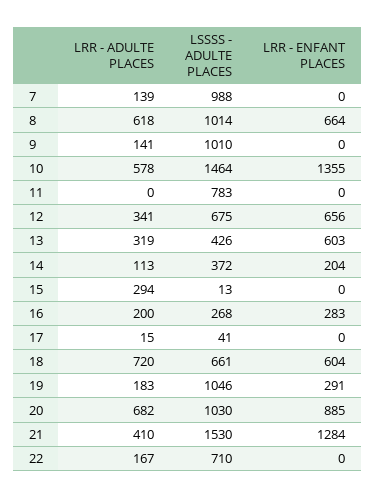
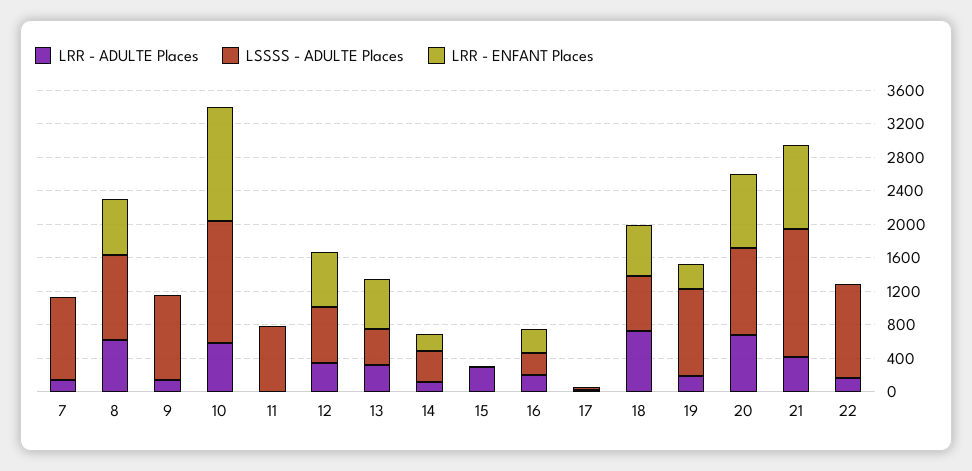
  {
    "LRR - ADULTE PLACES": {
      "7": 139,
      "8": 618,
      "9": 141,
      "10": 578,
      "11": 0,
      "12": 341,
      "13": 319,
      "14": 113,
      "15": 294,
      "16": 200,
      "17": 15,
      "18": 720,
      "19": 183,
      "20": 682,
      "21": 410,
      "22": 167
    },
    "LSSSS - ADULTE PLACES": {
      "7": 988,
      "8": 1014,
      "9": 1010,
      "10": 1464,
      "11": 783,
      "12": 675,
      "13": 426,
      "14": 372,
      "15": 13,
      "16": 268,
      "17": 41,
      "18": 661,
      "19": 1046,
      "20": 1030,
      "21": 1530,
-     "22": 710
+     "22": 1100
    },
    "LRR - ENFANT PLACES": {
      "7": 0,
      "8": 664,
      "9": 0,
      "10": 1355,
      "11": 0,
      "12": 656,
      "13": 603,
      "14": 204,
      "15": 0,
      "16": 283,
      "17": 0,
      "18": 604,
      "19": 291,
      "20": 885,
-     "21": 1284,
+     "21": 1000,
      "22": 0
    }
  }

